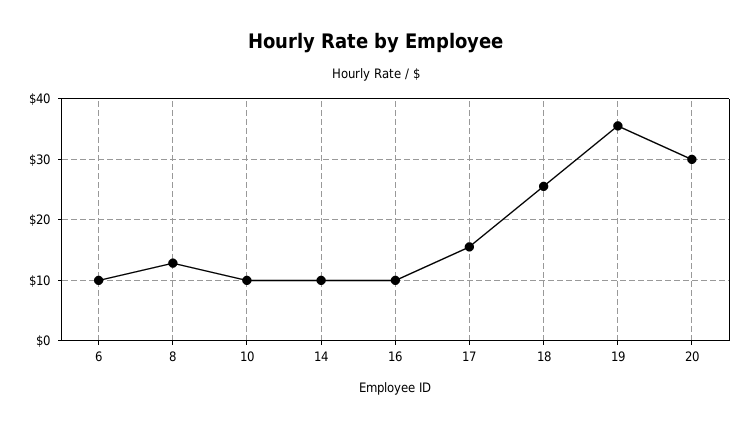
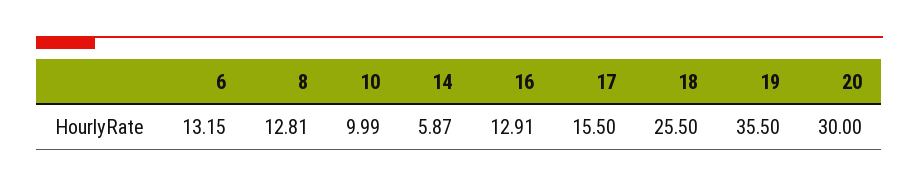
  {
-   "6": 10,
+   "6": 13.15,
    "8": 12.81,
    "10": 9.99,
-   "14": 10,
+   "14": 5.87,
-   "16": 10,
+   "16": 12.91,
    "17": 15.5,
    "18": 25.5,
    "19": 35.5,
    "20": 30
  }

